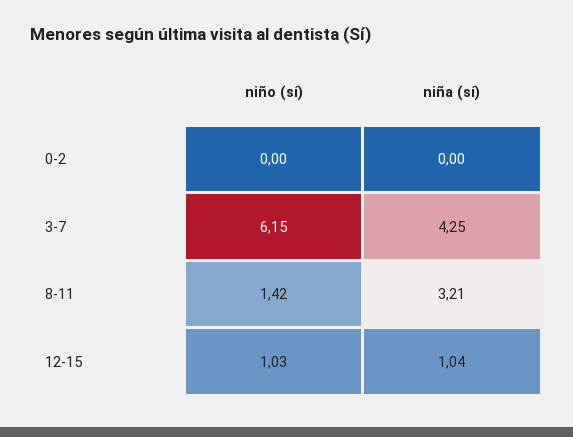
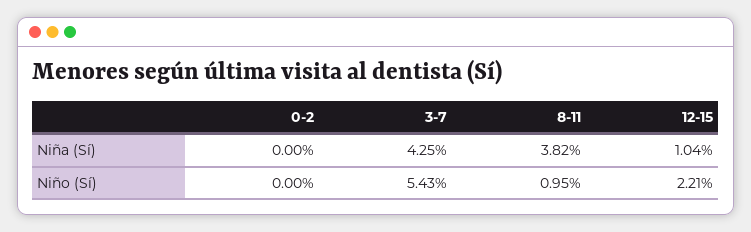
  {
    "niño (sí)": {
      "0-2": 0,
-     "3-7": 6.15,
+     "3-7": 5.43,
-     "8-11": 1.42,
+     "8-11": 0.95,
-     "12-15": 1.03
+     "12-15": 2.21
    },
    "niña (sí)": {
      "0-2": 0,
      "3-7": 4.25,
-     "8-11": 3.21,
+     "8-11": 3.82,
      "12-15": 1.04
    }
  }

